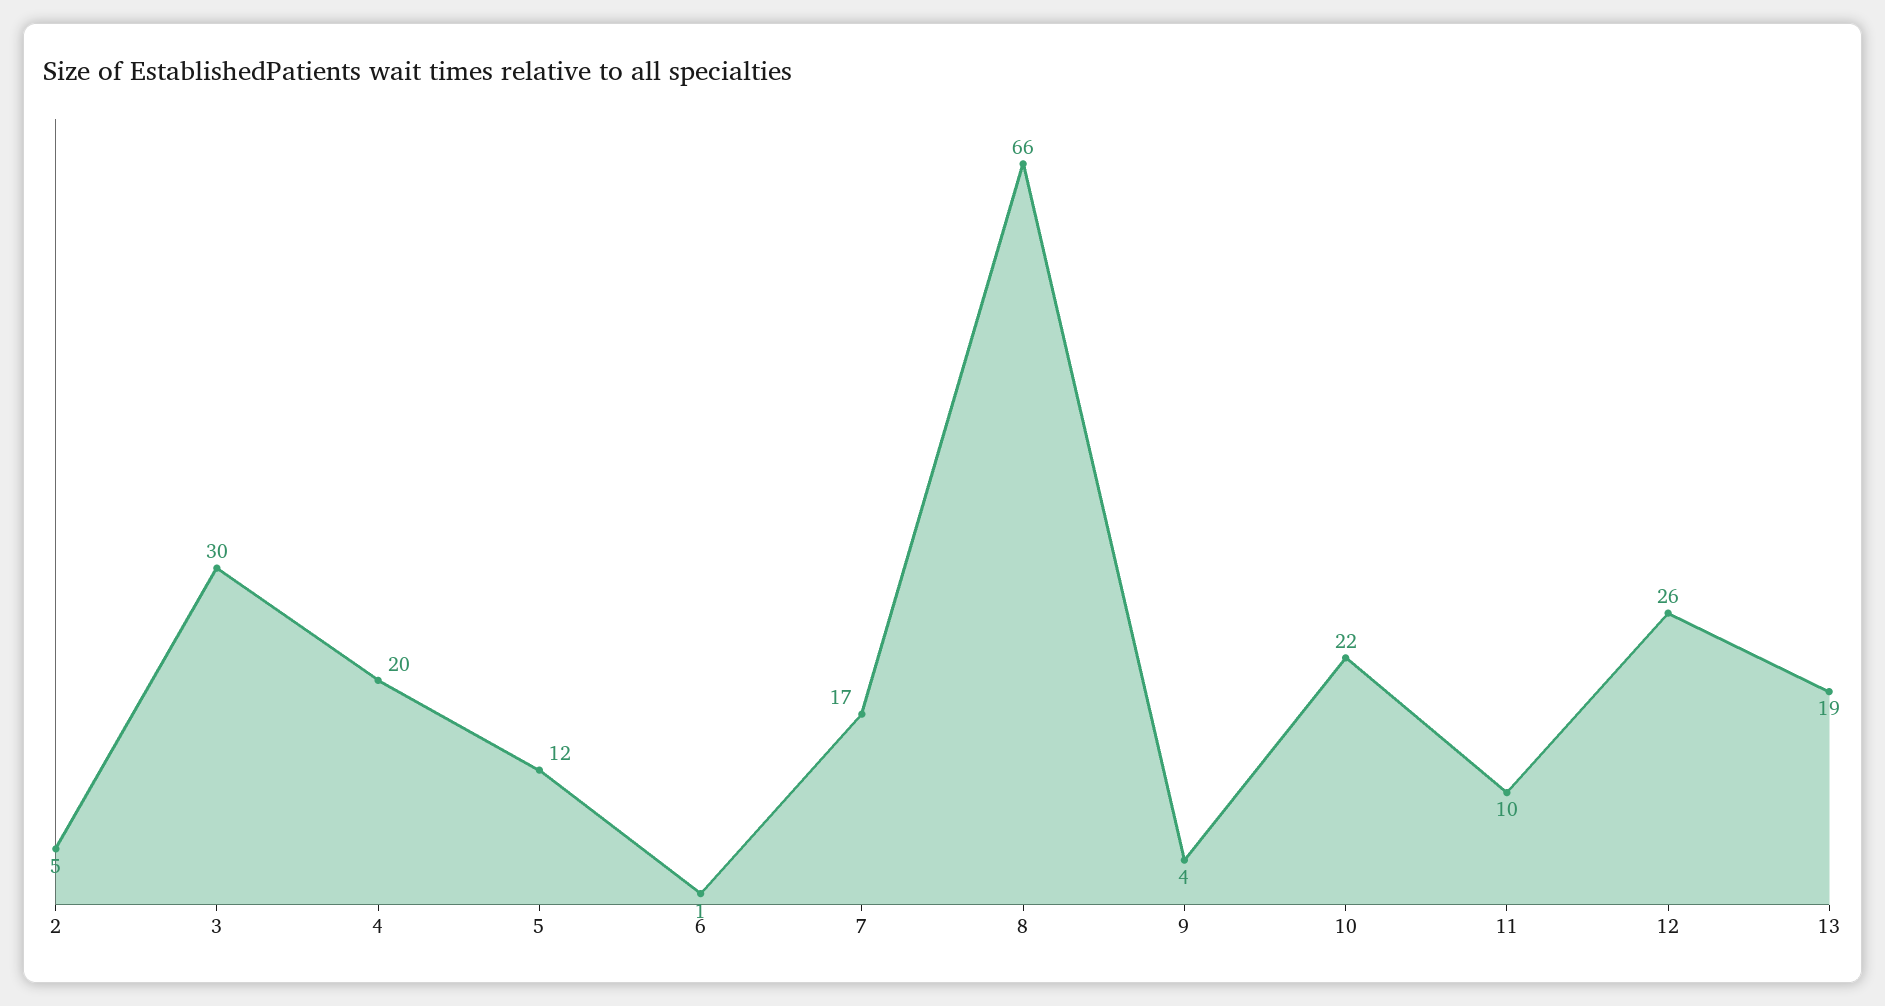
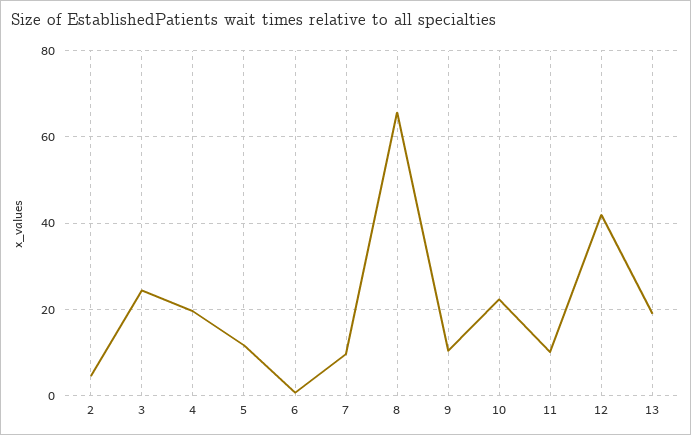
  {
    "2": 5,
-   "3": 30,
+   "3": 24,
    "4": 20,
    "5": 12,
    "6": 1,
-   "7": 17,
+   "7": 10,
    "8": 66,
-   "9": 4,
+   "9": 10,
    "10": 22,
    "11": 10,
-   "12": 26,
+   "12": 42,
    "13": 19
  }

